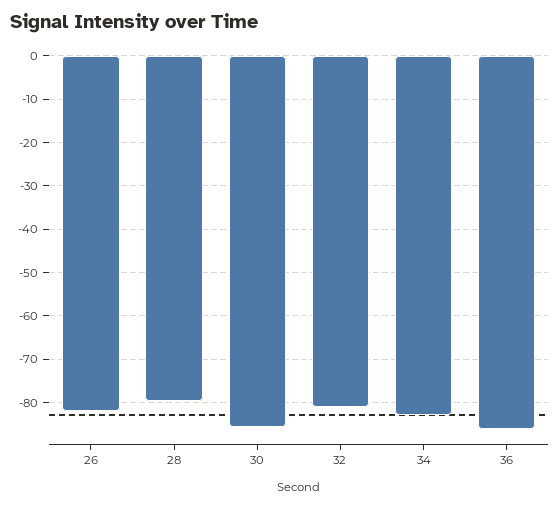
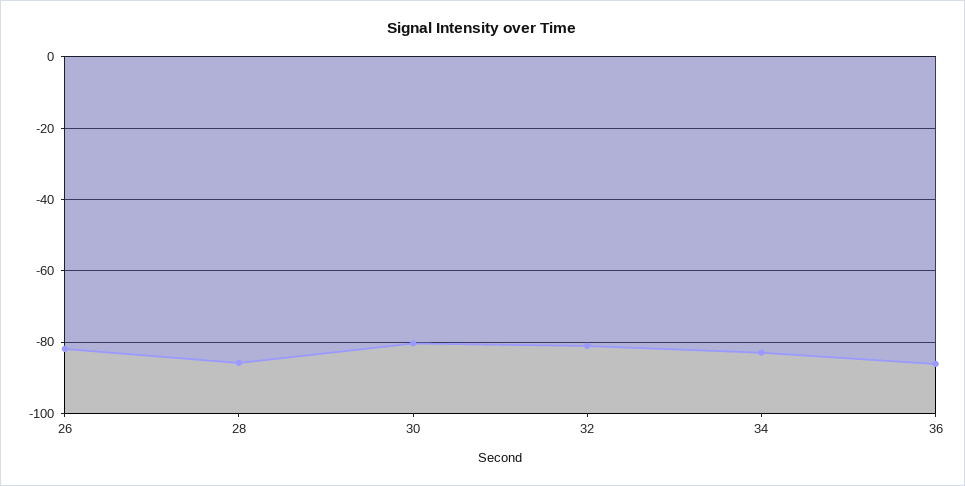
  {
    "26": -82,
-   "28": -80,
+   "28": -86,
-   "30": -86,
+   "30": -80,
    "32": -82,
    "34": -82,
    "36": -86
  }

